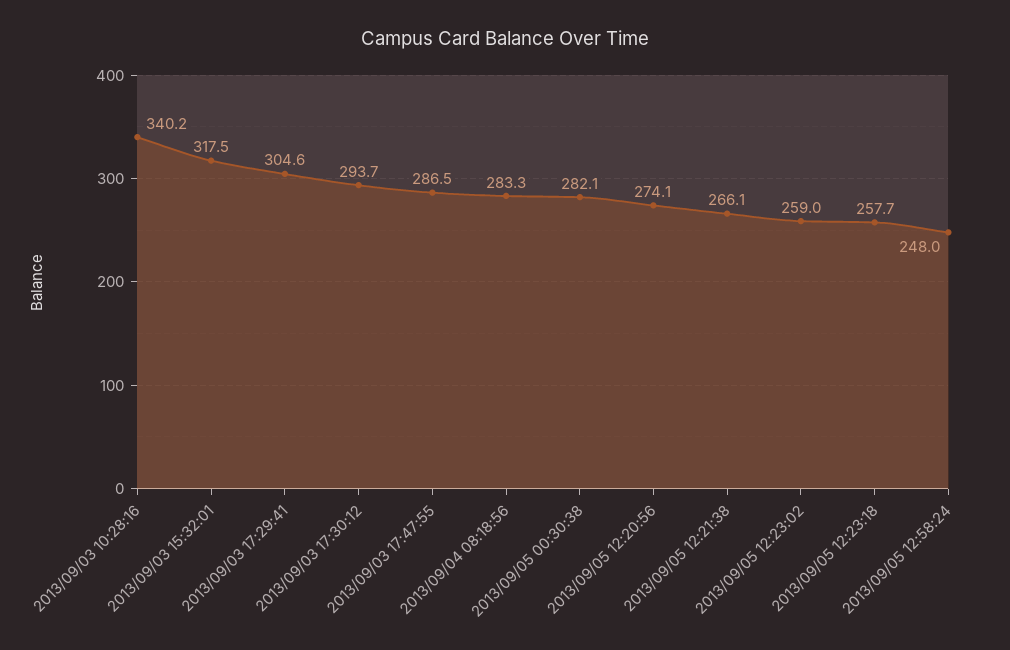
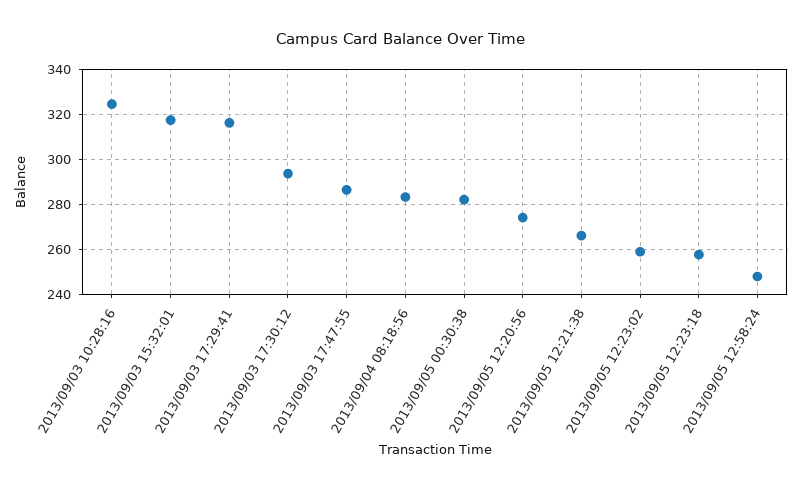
  {
-   "2013/09/03 10:28:16": 340.2,
+   "2013/09/03 10:28:16": 325,
    "2013/09/03 15:32:01": 317.5,
-   "2013/09/03 17:29:41": 304.6,
+   "2013/09/03 17:29:41": 315,
    "2013/09/03 17:30:12": 293.7,
    "2013/09/03 17:47:55": 286.5,
    "2013/09/04 08:18:56": 283.3,
    "2013/09/05 00:30:38": 282.1,
    "2013/09/05 12:20:56": 274.1,
    "2013/09/05 12:21:38": 266.1,
    "2013/09/05 12:23:02": 259,
    "2013/09/05 12:23:18": 257.7,
    "2013/09/05 12:58:24": 248
  }

